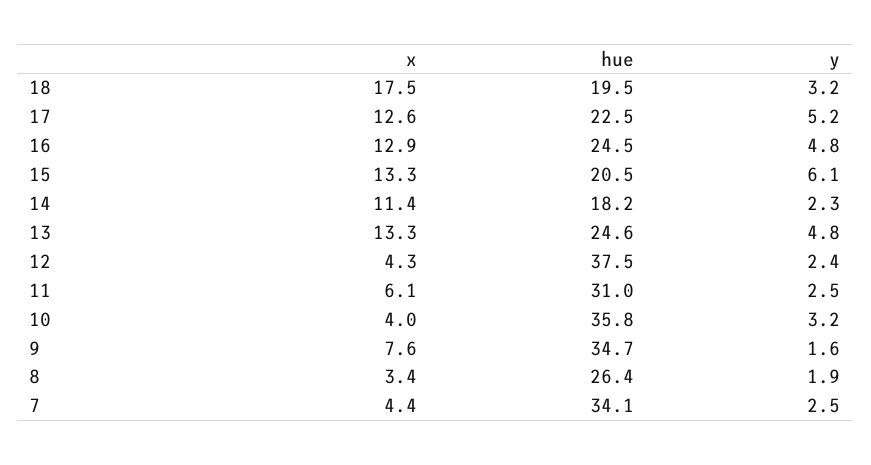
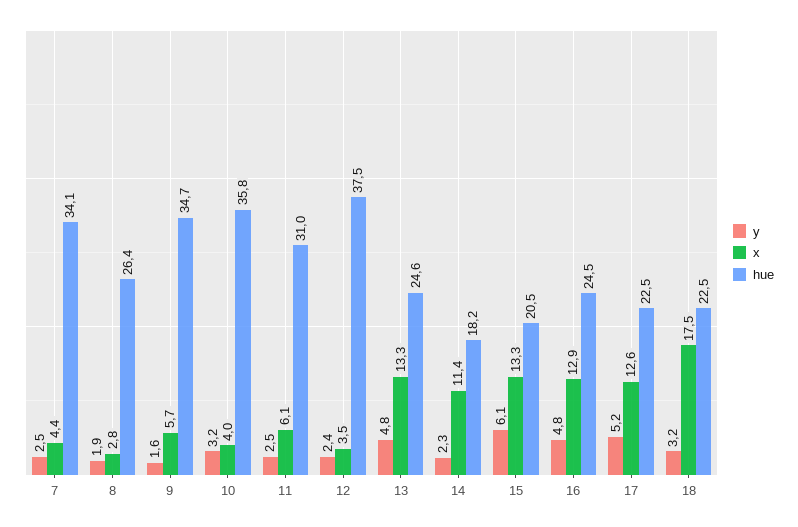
  {
    "x": {
      "18": 17.5,
      "17": 12.6,
      "16": 12.9,
      "15": 13.3,
      "14": 11.4,
      "13": 13.3,
-     "12": 4.3,
+     "12": 3.5,
      "11": 6.1,
      "10": 4,
-     "9": 7.6,
+     "9": 5.7,
-     "8": 3.4,
+     "8": 2.8,
      "7": 4.4
    },
    "hue": {
-     "18": 19.5,
+     "18": 22.5,
      "17": 22.5,
      "16": 24.5,
      "15": 20.5,
      "14": 18.2,
      "13": 24.6,
      "12": 37.5,
      "11": 31,
      "10": 35.8,
      "9": 34.7,
      "8": 26.4,
      "7": 34.1
    },
    "y": {
      "18": 3.2,
      "17": 5.2,
      "16": 4.8,
      "15": 6.1,
      "14": 2.3,
      "13": 4.8,
      "12": 2.4,
      "11": 2.5,
      "10": 3.2,
      "9": 1.6,
      "8": 1.9,
      "7": 2.5
    }
  }

